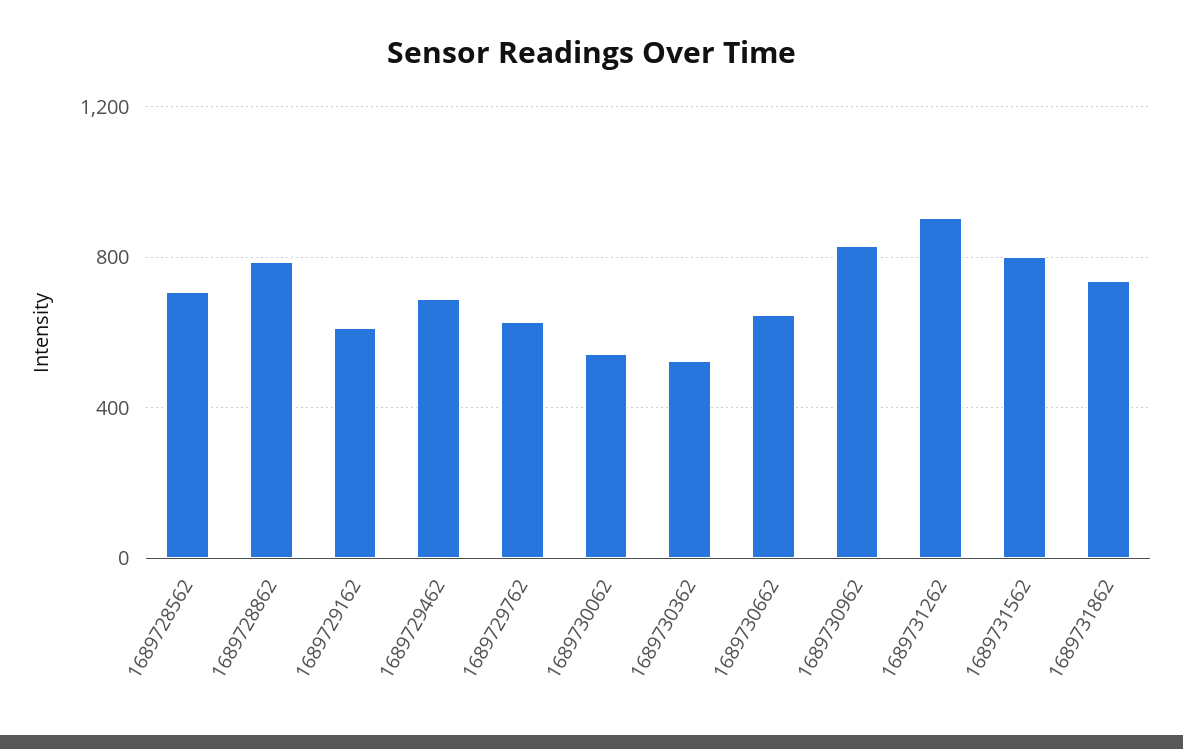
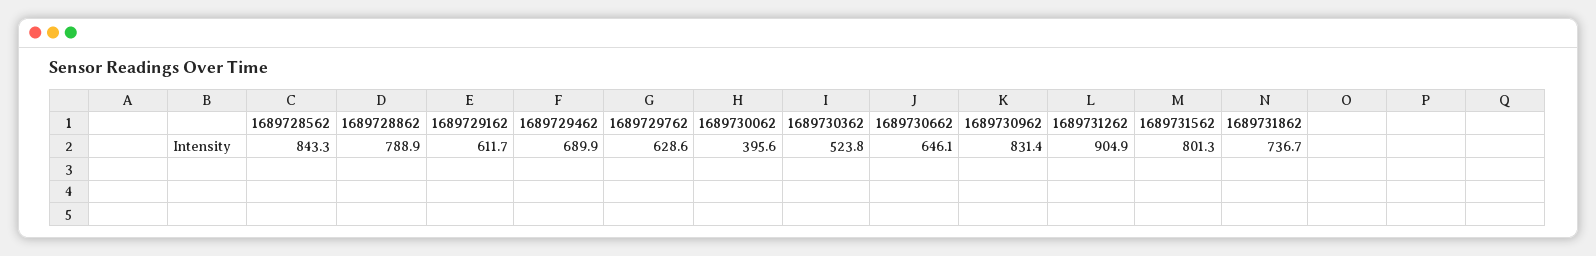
  {
-   "1689728562": 700,
+   "1689728562": 843.3,
    "1689728862": 788.9,
    "1689729162": 611.7,
    "1689729462": 689.9,
    "1689729762": 628.6,
-   "1689730062": 550,
+   "1689730062": 395.6,
    "1689730362": 523.8,
    "1689730662": 646.1,
    "1689730962": 831.4,
    "1689731262": 904.9,
    "1689731562": 801.3,
    "1689731862": 736.7
  }

